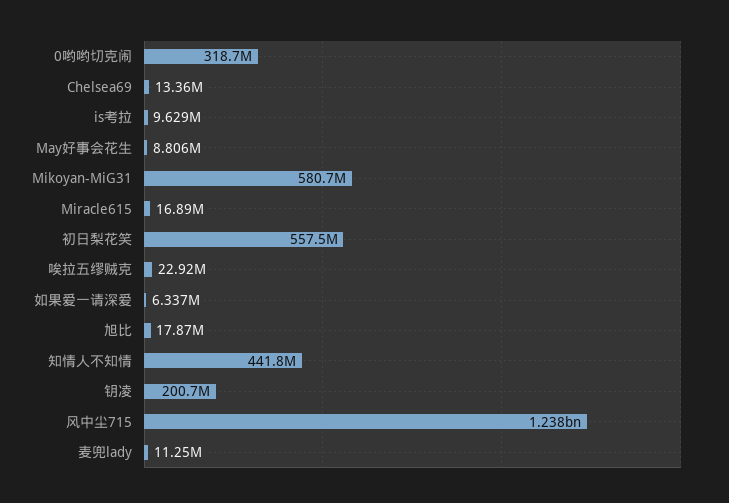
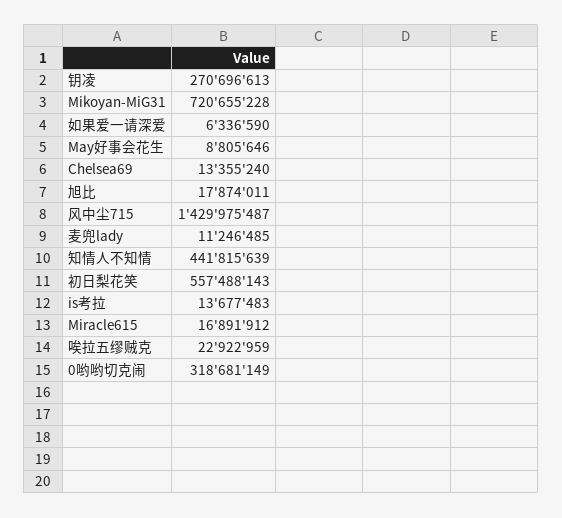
  {
    "0哟哟切克闹": 318681149,
    "Chelsea69": 13355240,
-   "is考拉": 9629000,
+   "is考拉": 13677483,
    "May好事会花生": 8805646,
-   "Mikoyan-MiG31": 580700000,
+   "Mikoyan-MiG31": 720655228,
    "Miracle615": 16891912,
    "初日梨花笑": 557488143,
    "唉拉五缪贼克": 22922959,
    "如果爱一请深爱": 6336590,
    "旭比": 17874011,
    "知情人不知情": 441815639,
-   "钥凌": 200700000,
+   "钥凌": 270696613,
-   "风中尘715": 1238000000,
+   "风中尘715": 1429975487,
    "麦兜lady": 11246485
  }

